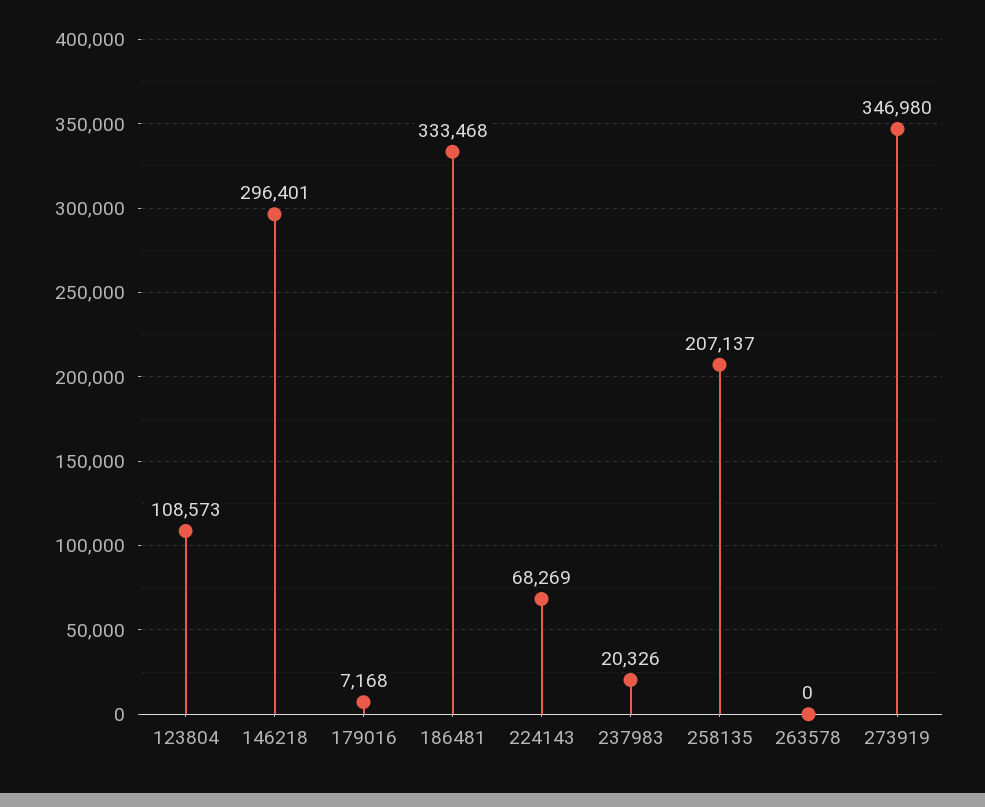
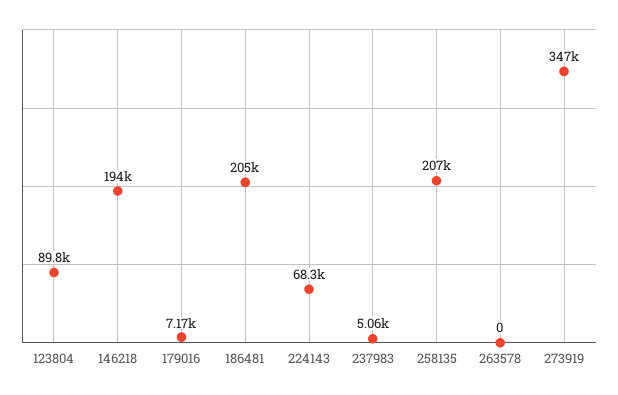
  {
-   "123804": 108573,
+   "123804": 89800,
-   "146218": 296401,
+   "146218": 194000,
    "179016": 7168,
-   "186481": 333468,
+   "186481": 205000,
    "224143": 68269,
-   "237983": 20326,
+   "237983": 5060,
    "258135": 207137,
    "263578": 0,
    "273919": 346980
  }

